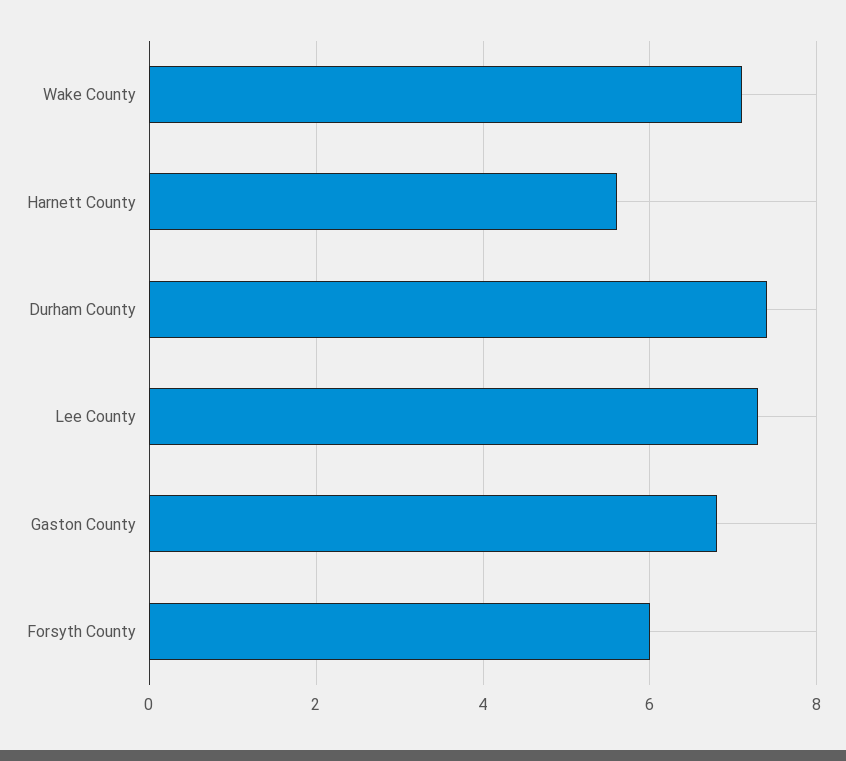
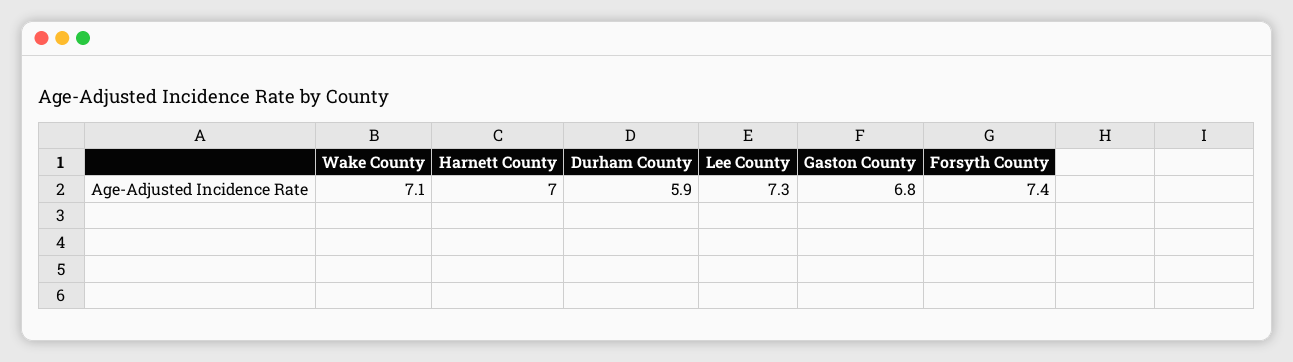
  {
    "Wake County": 7.1,
-   "Harnett County": 5.5,
+   "Harnett County": 7,
-   "Durham County": 7.5,
+   "Durham County": 5.9,
    "Lee County": 7.3,
    "Gaston County": 6.8,
-   "Forsyth County": 6
+   "Forsyth County": 7.4
  }

